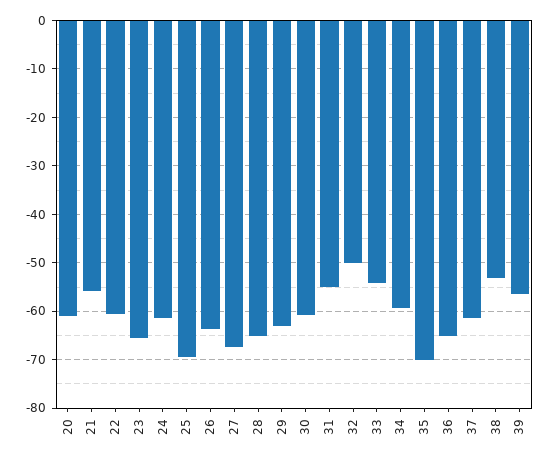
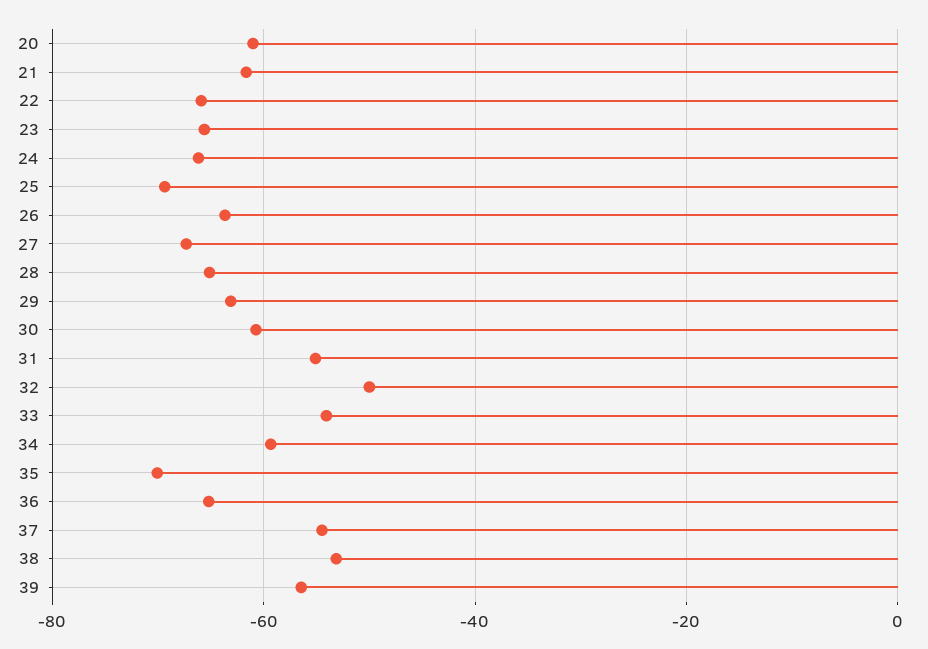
  {
    "20": -62,
-   "21": -56,
+   "21": -62,
-   "22": -60,
+   "22": -66,
    "23": -66,
-   "24": -62,
+   "24": -66,
    "25": -70,
    "26": -64,
    "27": -68,
    "28": -66,
    "29": -64,
    "30": -60,
    "31": -56,
    "32": -50,
    "33": -54,
    "34": -60,
    "35": -70,
    "36": -66,
-   "37": -62,
+   "37": -54,
    "38": -54,
    "39": -56
  }

